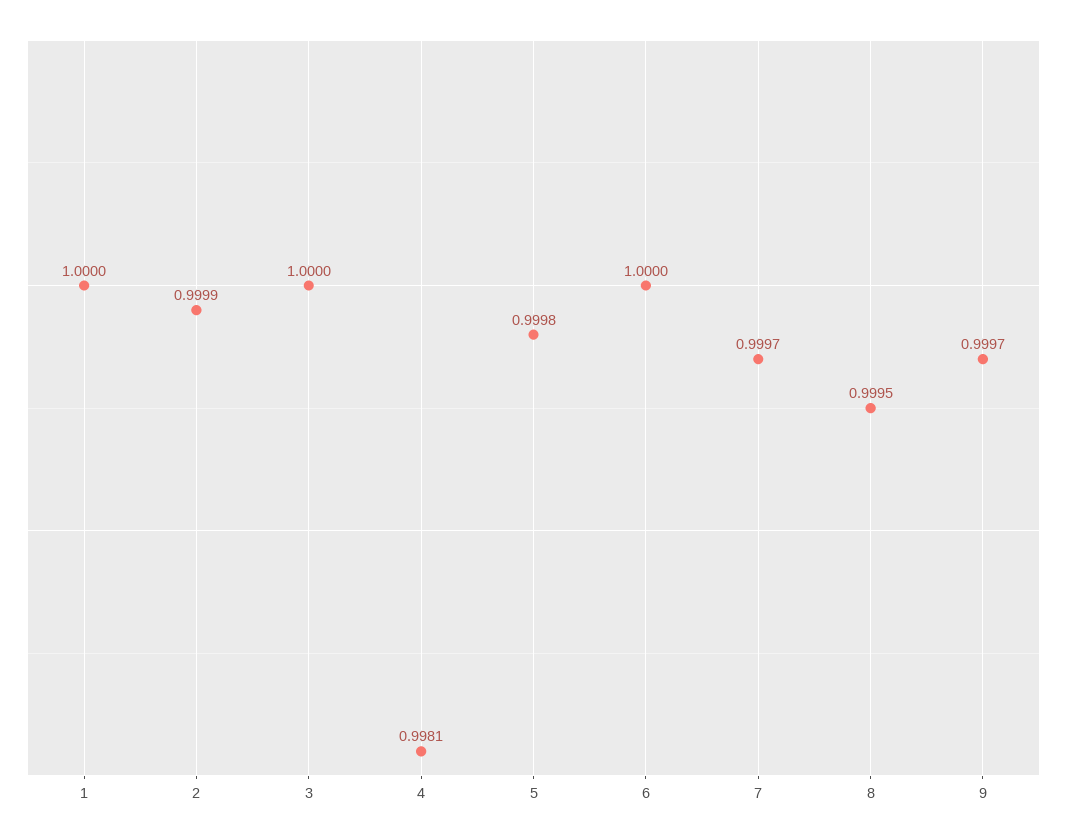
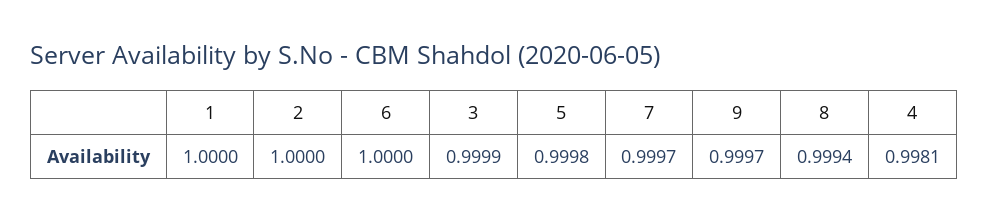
  {
    "1": 1,
-   "2": 0.9999,
+   "2": 1,
-   "3": 1,
+   "3": 0.9999,
    "4": 0.9981,
    "5": 0.9998,
    "6": 1,
    "7": 0.9997,
-   "8": 0.9995,
+   "8": 0.9994,
    "9": 0.9997
  }

